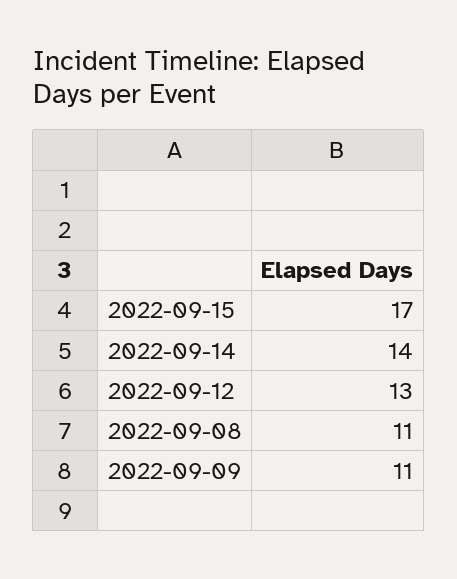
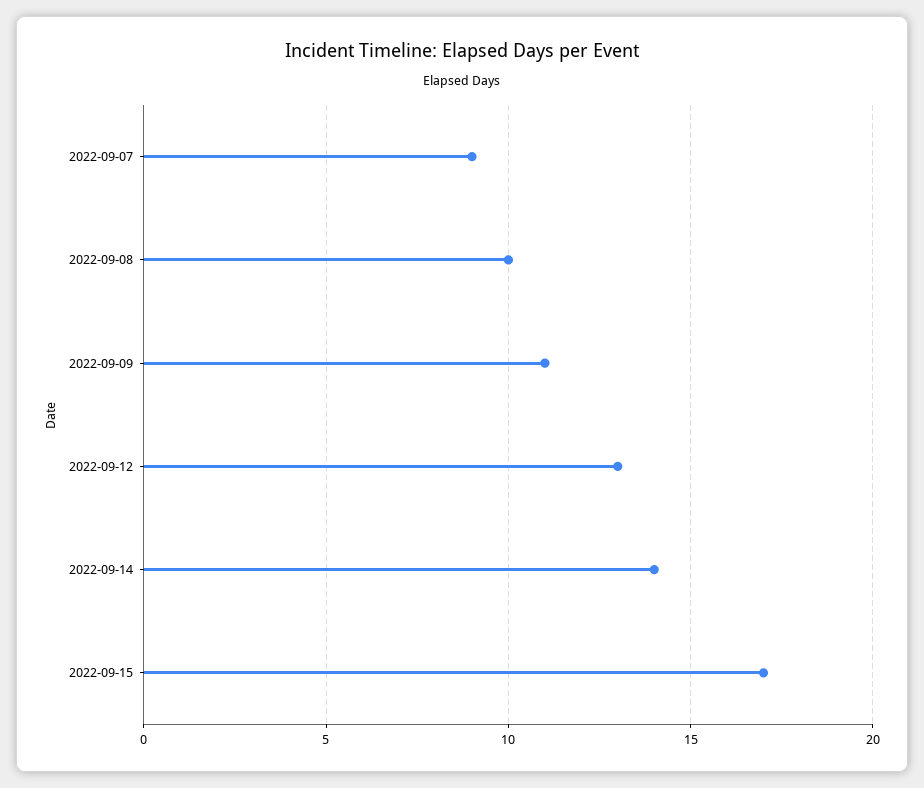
  {
    "2022-09-15": 17,
    "2022-09-14": 14,
    "2022-09-12": 13,
-   "2022-09-08": 11,
+   "2022-09-08": 10,
-   "2022-09-09": 11
+   "2022-09-09": 11,
+   "2022-09-07": 9
  }

